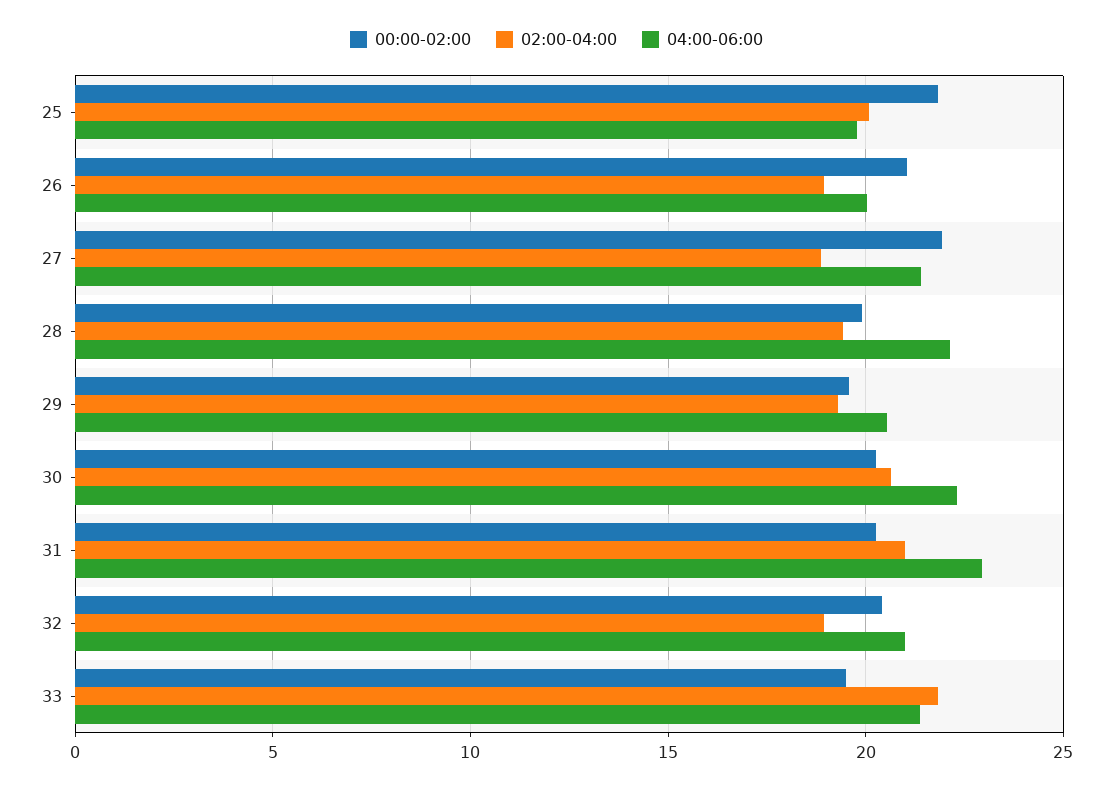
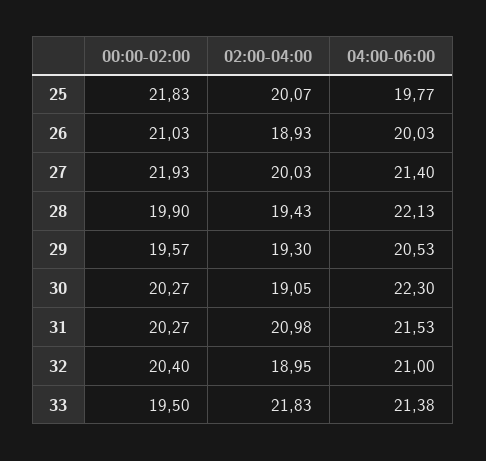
  {
    "00:00-02:00": {
      "25": 21.83,
      "26": 21.03,
      "27": 21.93,
      "28": 19.9,
      "29": 19.57,
      "30": 20.27,
      "31": 20.27,
      "32": 20.4,
      "33": 19.5
    },
    "02:00-04:00": {
      "25": 20.07,
      "26": 18.93,
-     "27": 19,
+     "27": 20.03,
      "28": 19.43,
      "29": 19.3,
-     "30": 20.5,
+     "30": 19.05,
      "31": 20.98,
      "32": 18.95,
      "33": 21.83
    },
    "04:00-06:00": {
      "25": 19.77,
      "26": 20.03,
      "27": 21.4,
      "28": 22.13,
      "29": 20.53,
      "30": 22.3,
-     "31": 23,
+     "31": 21.53,
      "32": 21,
      "33": 21.38
    }
  }

